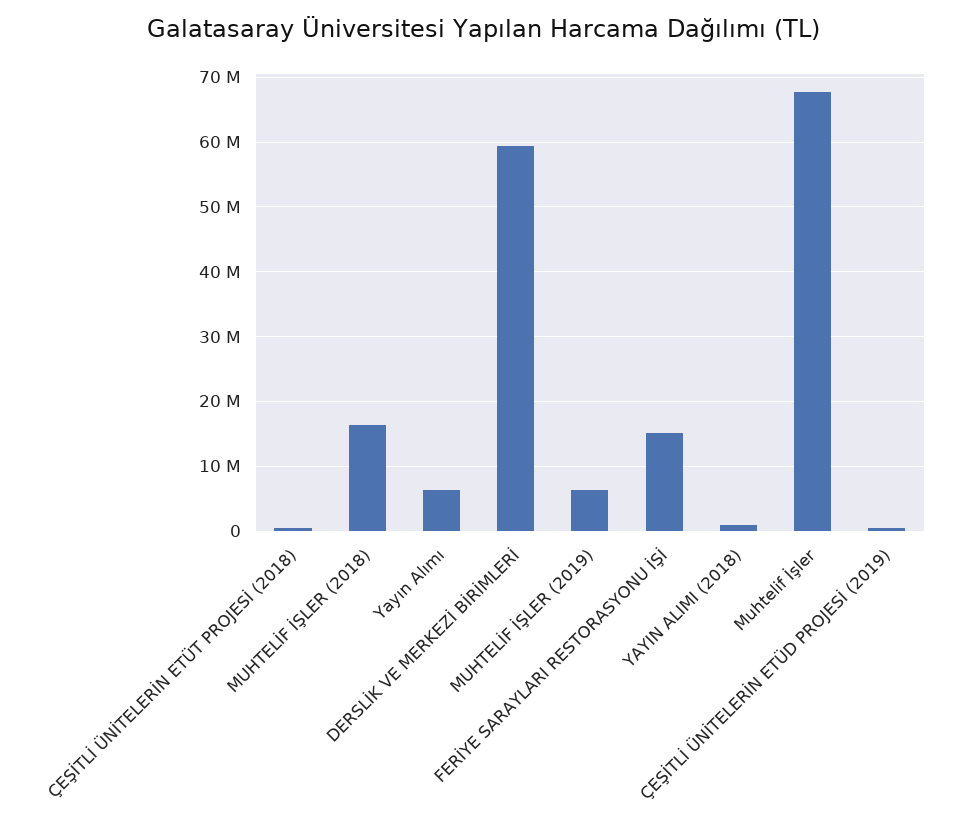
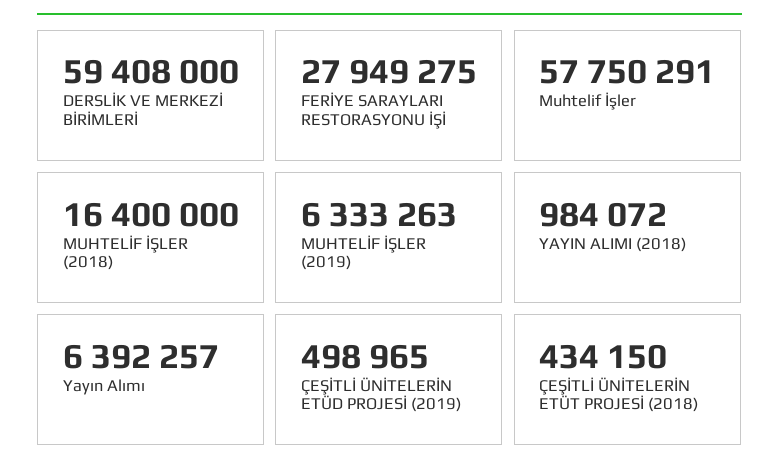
  {
    "ÇEŞİTLİ ÜNİTELERİN ETÜT PROJESİ (2018)": 434150,
    "MUHTELİF İŞLER (2018)": 16400000,
    "Yayın Alımı": 6392257,
    "DERSLİK VE MERKEZİ BİRİMLERİ": 59408000,
    "MUHTELİF İŞLER (2019)": 6333263,
-   "FERİYE SARAYLARI RESTORASYONU İŞİ": 15000000,
+   "FERİYE SARAYLARI RESTORASYONU İŞİ": 27949275,
    "YAYIN ALIMI (2018)": 984072,
-   "Muhtelif İşler": 68000000,
+   "Muhtelif İşler": 57750291,
    "ÇEŞİTLİ ÜNİTELERİN ETÜD PROJESİ (2019)": 498965
  }

